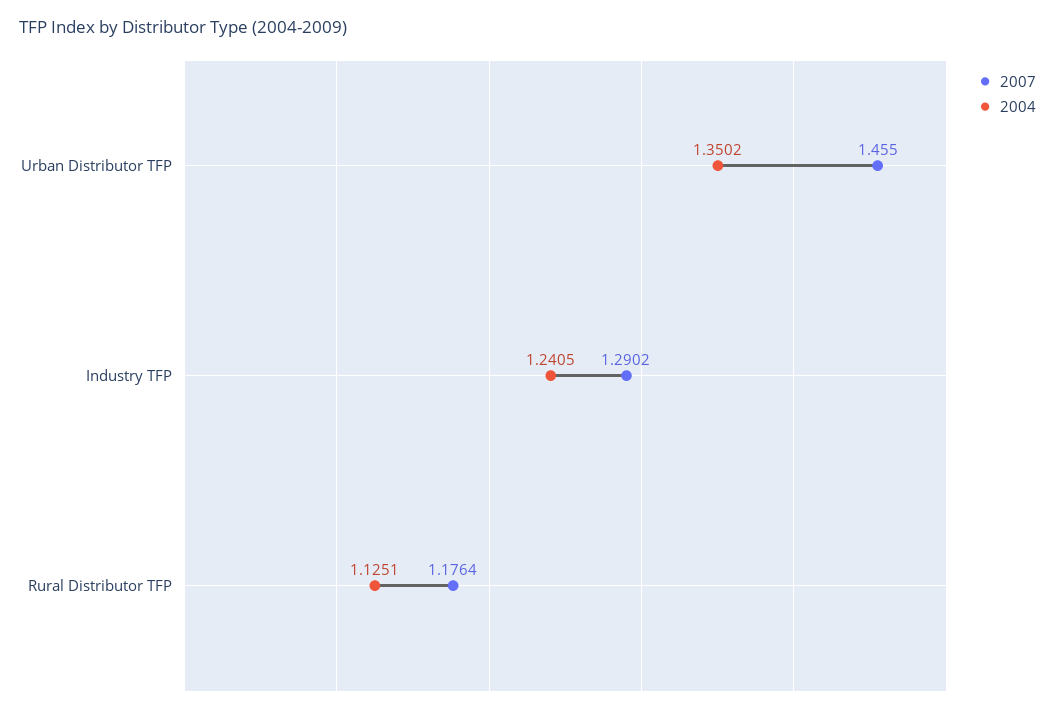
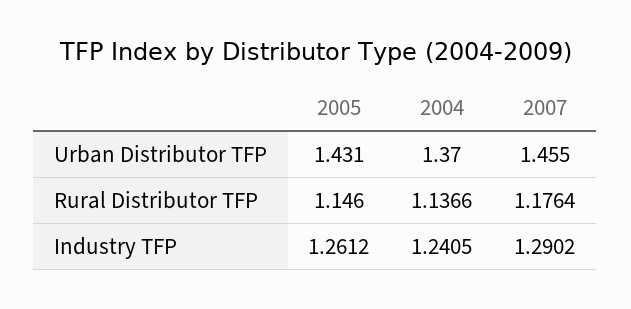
  {
    "2007": {
      "Urban Distributor TFP": 1.455,
      "Industry TFP": 1.2902,
      "Rural Distributor TFP": 1.1764
    },
    "2004": {
-     "Urban Distributor TFP": 1.3502,
+     "Urban Distributor TFP": 1.37,
      "Industry TFP": 1.2405,
-     "Rural Distributor TFP": 1.1251
+     "Rural Distributor TFP": 1.1366
-   }
+   },
+   "2005": {
+     "Urban Distributor TFP": 1.431,
+     "Rural Distributor TFP": 1.146,
+     "Industry TFP": 1.2612
+   }
  }

